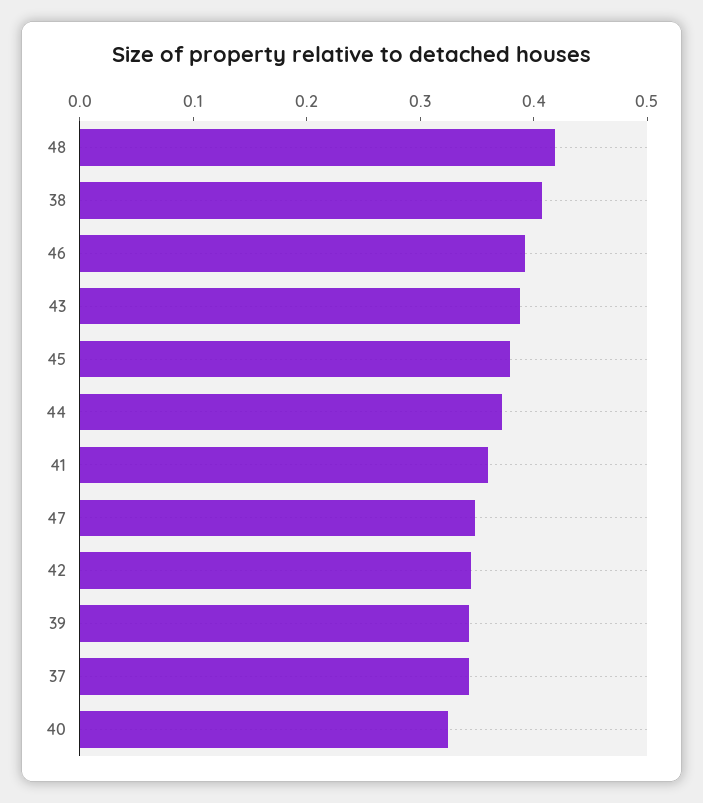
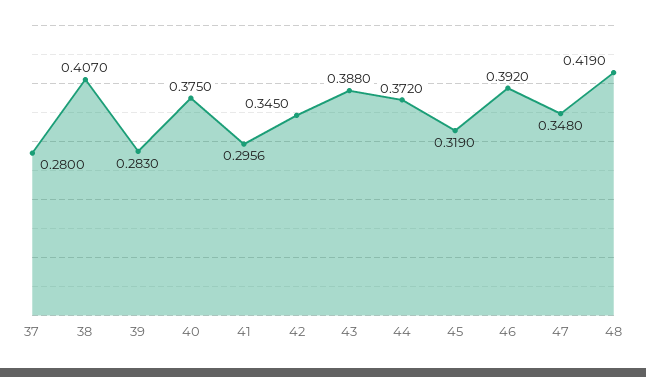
  {
    "48": 0.419,
    "38": 0.407,
    "46": 0.392,
    "43": 0.388,
-   "45": 0.38,
+   "45": 0.319,
    "44": 0.372,
-   "41": 0.36,
+   "41": 0.2956,
    "47": 0.348,
    "42": 0.345,
-   "39": 0.34,
+   "39": 0.283,
-   "37": 0.34,
+   "37": 0.28,
-   "40": 0.32
+   "40": 0.375
  }

